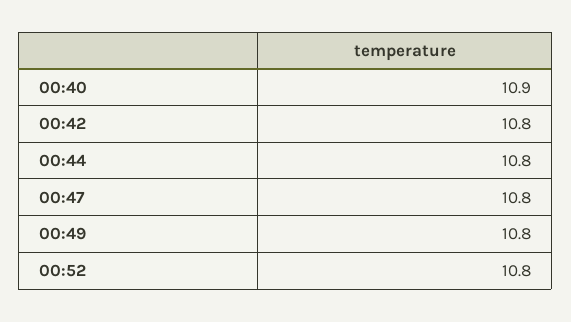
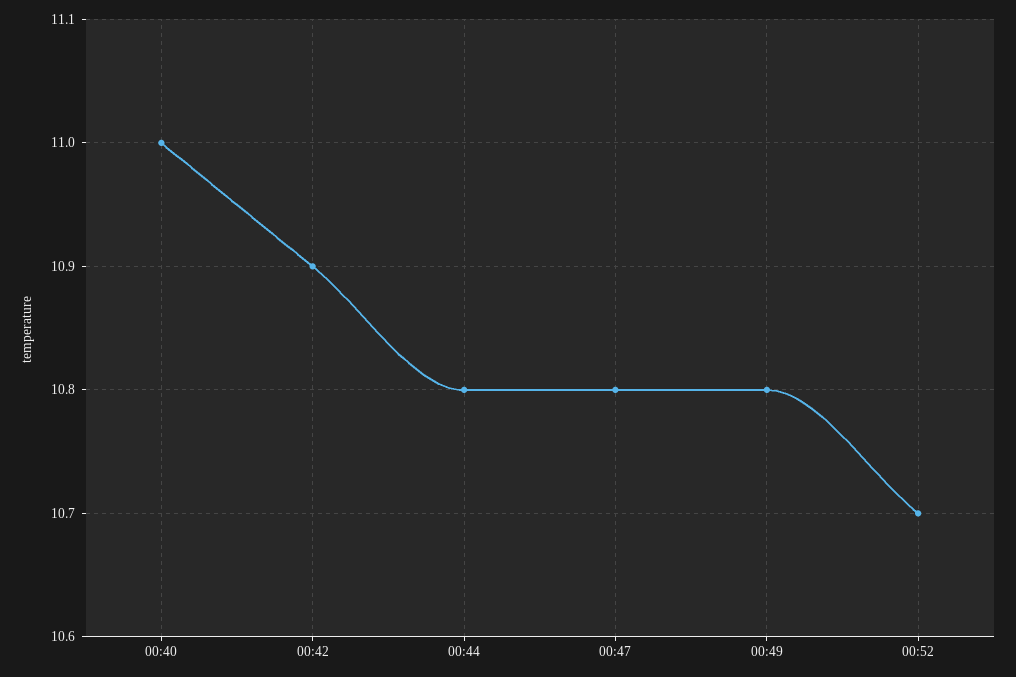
  {
-   "00:40": 10.9,
+   "00:40": 11,
-   "00:42": 10.8,
+   "00:42": 10.9,
    "00:44": 10.8,
    "00:47": 10.8,
    "00:49": 10.8,
-   "00:52": 10.8
+   "00:52": 10.7
  }

